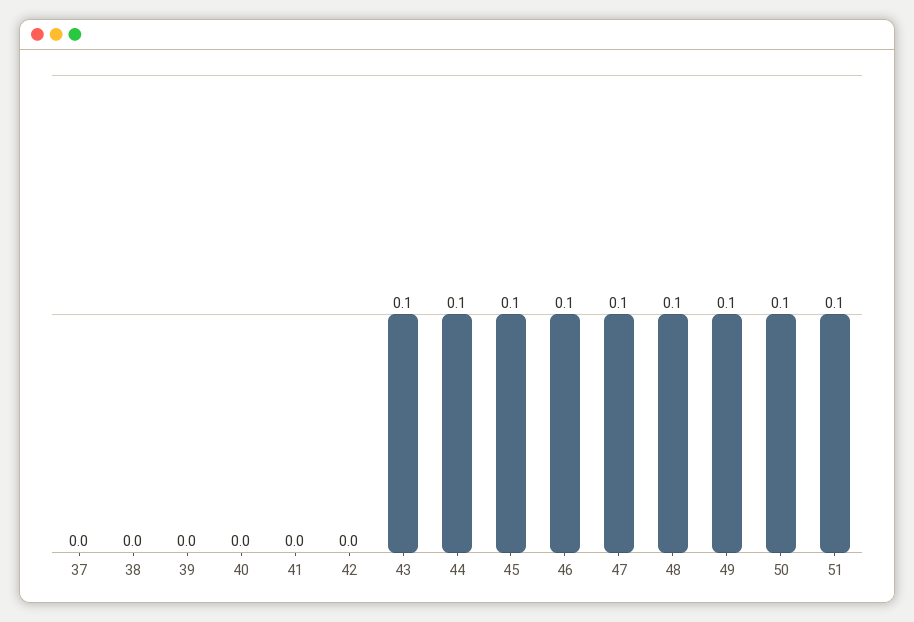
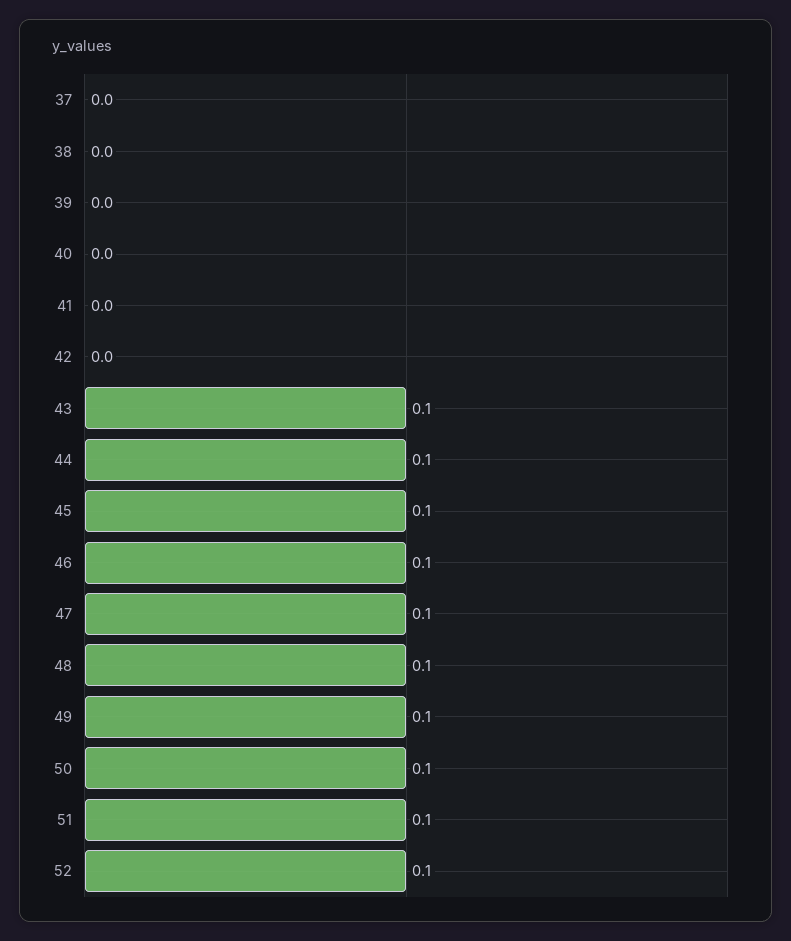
  {
    "37": 0,
    "38": 0,
    "39": 0,
    "40": 0,
    "41": 0,
    "42": 0,
    "43": 0.1,
    "44": 0.1,
    "45": 0.1,
    "46": 0.1,
    "47": 0.1,
    "48": 0.1,
    "49": 0.1,
    "50": 0.1,
-   "51": 0.1
+   "51": 0.1,
+   "52": 0.1
  }

